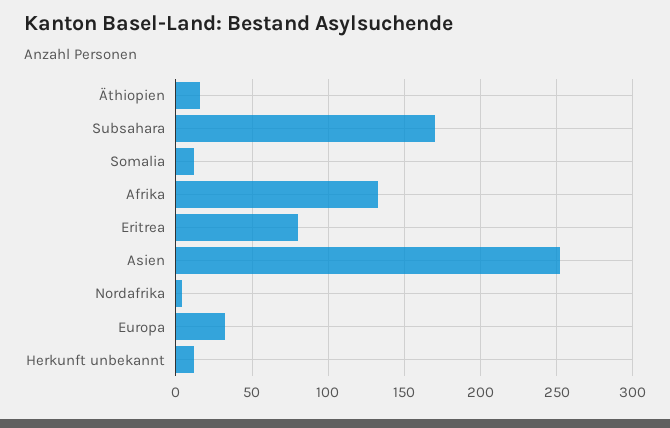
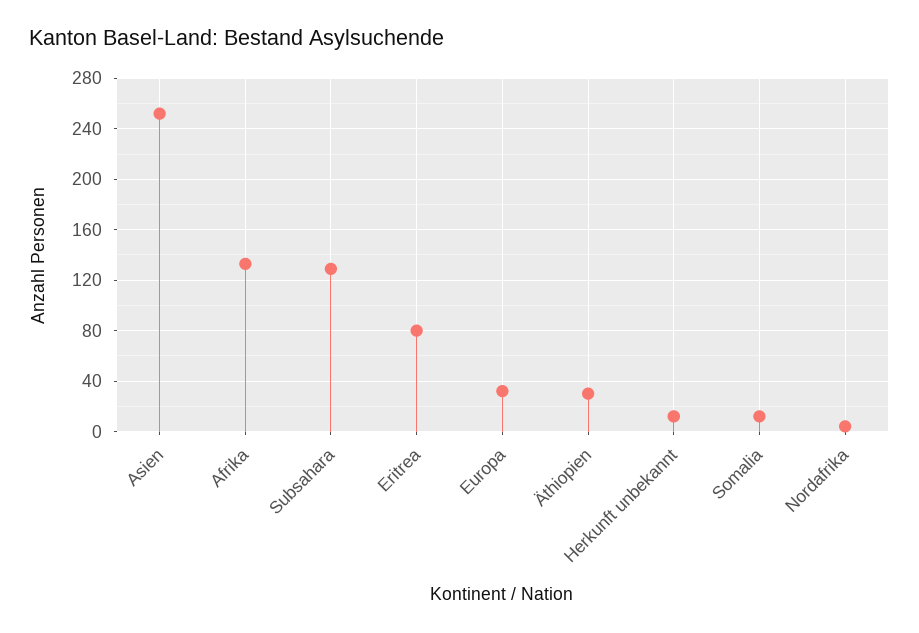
  {
-   "Äthiopien": 15,
+   "Äthiopien": 30,
-   "Subsahara": 170,
+   "Subsahara": 130,
    "Somalia": 10,
    "Afrika": 135,
    "Eritrea": 80,
    "Asien": 250,
    "Nordafrika": 5,
    "Europa": 30,
    "Herkunft unbekannt": 10
  }

